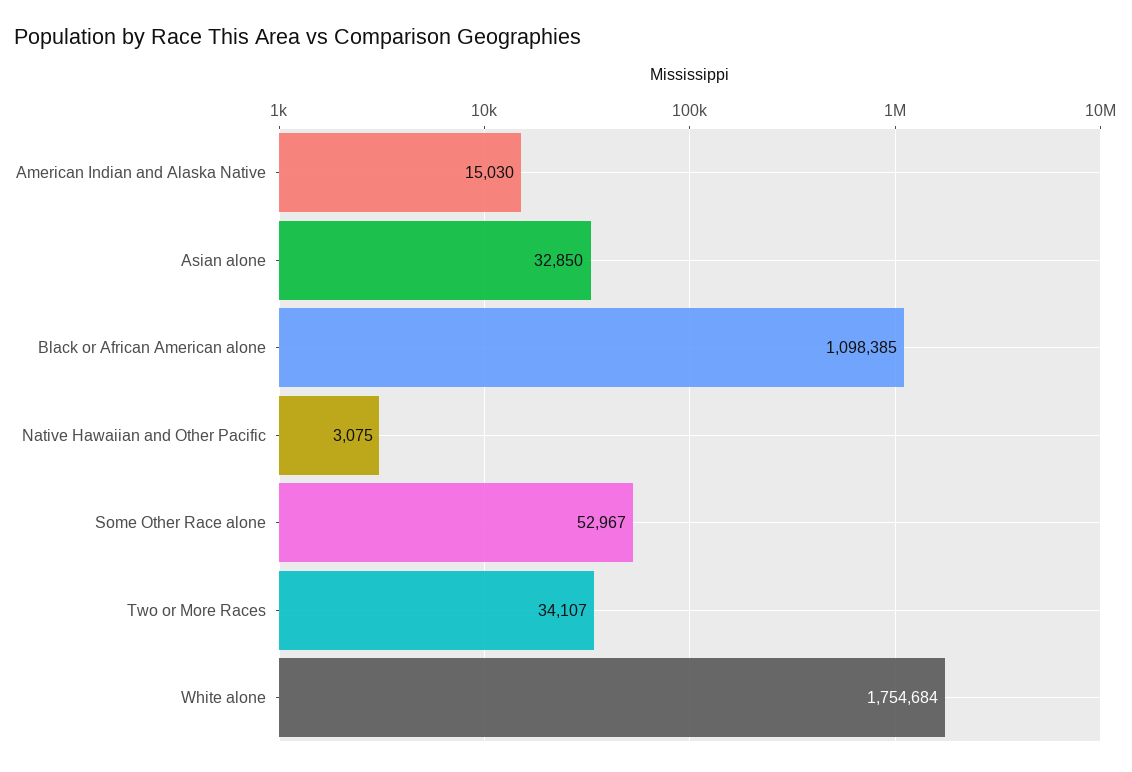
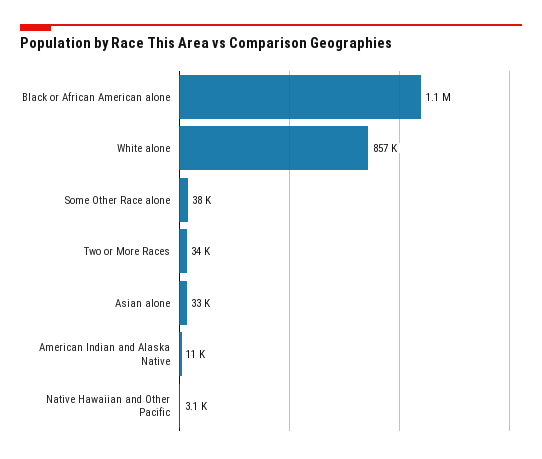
  {
-   "American Indian and Alaska Native": 15030,
+   "American Indian and Alaska Native": 11000,
    "Asian alone": 32850,
    "Black or African American alone": 1098385,
    "Native Hawaiian and Other Pacific": 3075,
-   "Some Other Race alone": 52967,
+   "Some Other Race alone": 38000,
    "Two or More Races": 34107,
-   "White alone": 1754684
+   "White alone": 857000
  }

